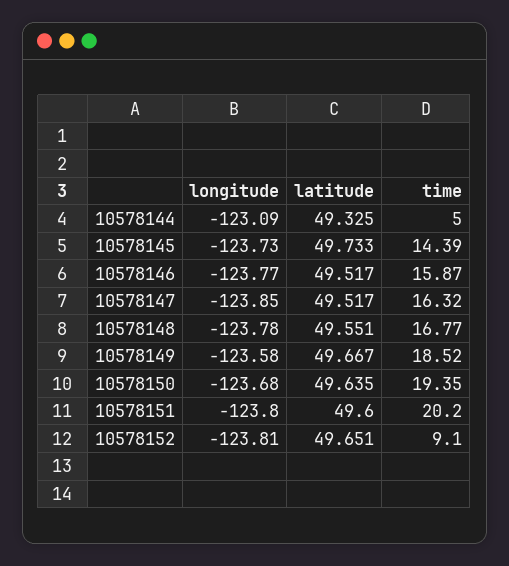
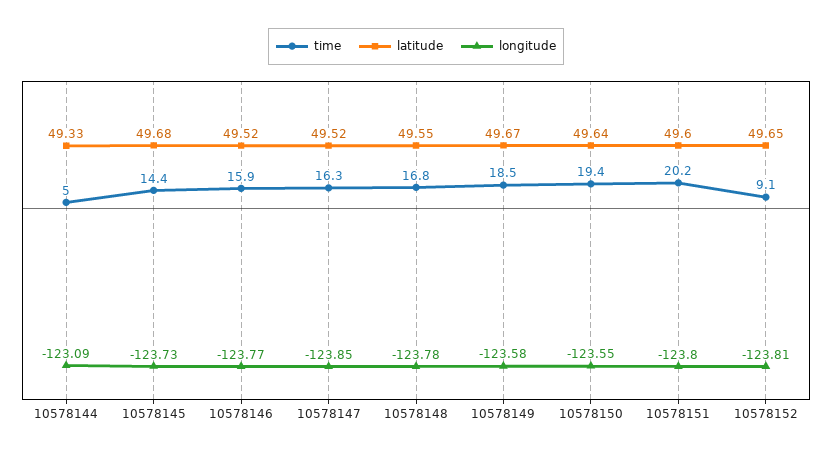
  {
    "longitude": {
      "10578144": -123.09,
      "10578145": -123.73,
      "10578146": -123.77,
      "10578147": -123.85,
      "10578148": -123.78,
      "10578149": -123.58,
-     "10578150": -123.68,
+     "10578150": -123.55,
      "10578151": -123.8,
      "10578152": -123.81
    },
    "latitude": {
      "10578144": 49.325,
-     "10578145": 49.733,
+     "10578145": 49.68,
      "10578146": 49.517,
      "10578147": 49.517,
      "10578148": 49.551,
      "10578149": 49.667,
      "10578150": 49.635,
      "10578151": 49.6,
      "10578152": 49.651
    },
    "time": {
      "10578144": 5,
      "10578145": 14.39,
      "10578146": 15.87,
      "10578147": 16.32,
      "10578148": 16.77,
      "10578149": 18.52,
      "10578150": 19.35,
      "10578151": 20.2,
      "10578152": 9.1
    }
  }

